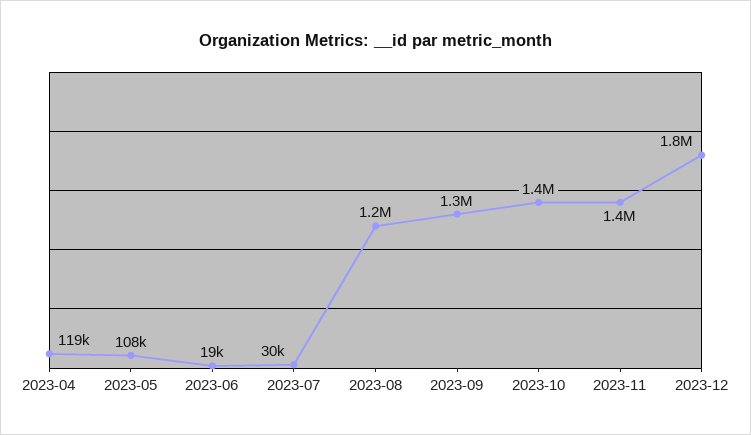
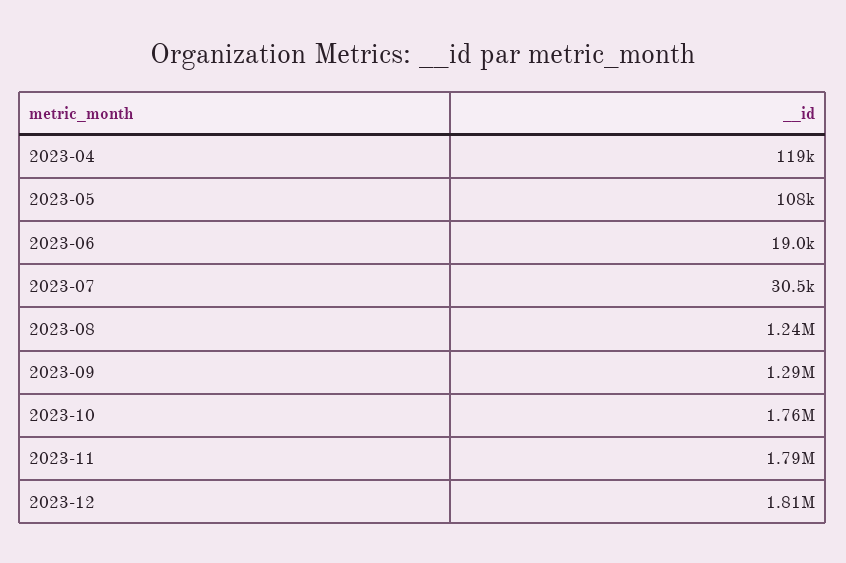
  {
    "2023-04": 119000,
    "2023-05": 108000,
    "2023-06": 19000,
    "2023-07": 30500,
    "2023-08": 1240000,
    "2023-09": 1290000,
-   "2023-10": 1400000,
+   "2023-10": 1760000,
-   "2023-11": 1400000,
+   "2023-11": 1790000,
    "2023-12": 1810000
  }

